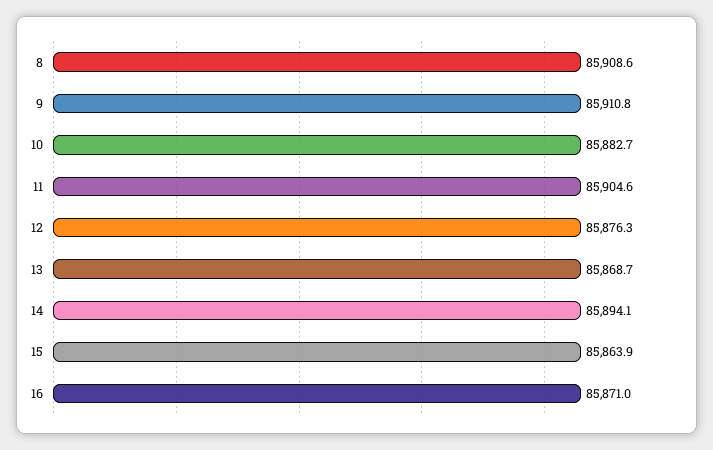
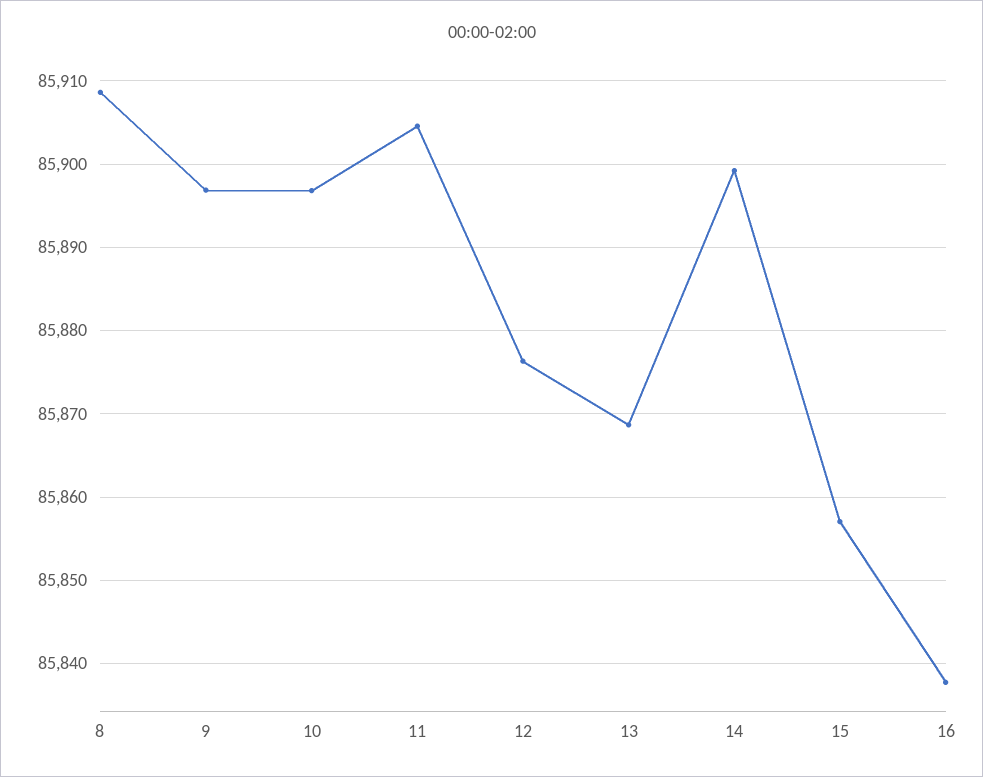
  {
    "8": 85908.6,
-   "9": 85910.8,
+   "9": 85897,
-   "10": 85882.7,
+   "10": 85897,
    "11": 85904.6,
    "12": 85876.3,
    "13": 85868.7,
-   "14": 85894.1,
+   "14": 85899,
-   "15": 85863.9,
+   "15": 85857,
-   "16": 85871
+   "16": 85838
  }

